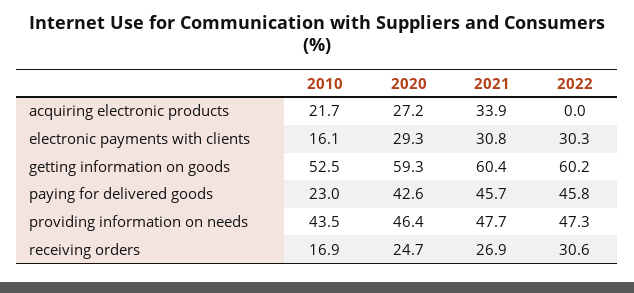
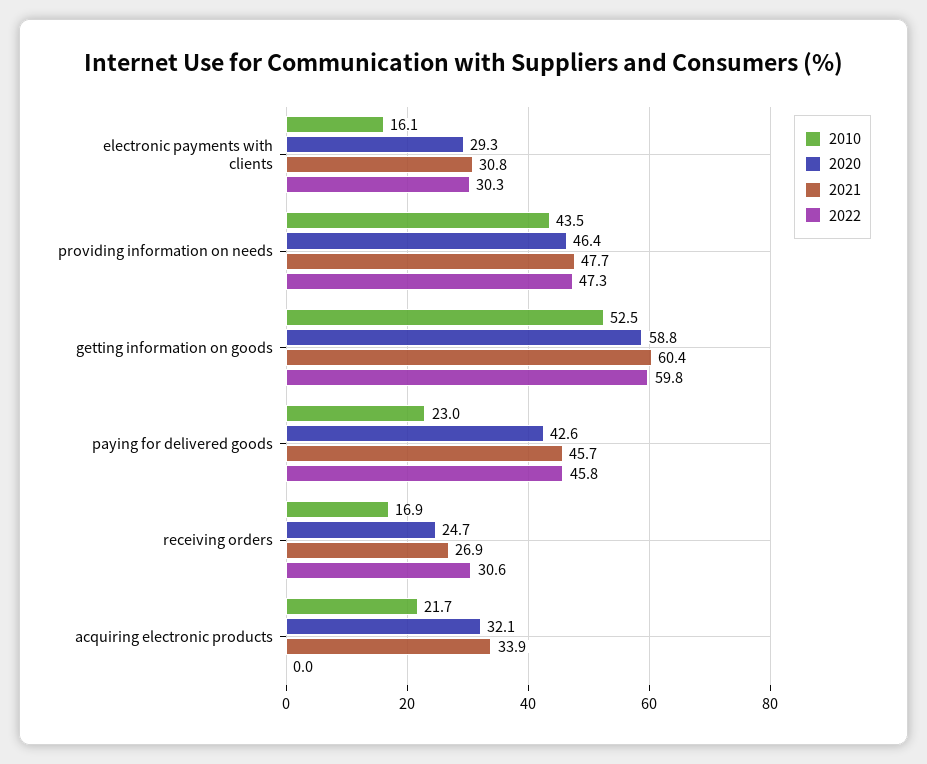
  {
    "2010": {
      "acquiring electronic products": 21.7,
      "electronic payments with clients": 16.1,
      "getting information on goods": 52.5,
      "paying for delivered goods": 23,
      "providing information on needs": 43.5,
      "receiving orders": 16.9
    },
    "2020": {
-     "acquiring electronic products": 27.2,
+     "acquiring electronic products": 32.1,
      "electronic payments with clients": 29.3,
-     "getting information on goods": 59.3,
+     "getting information on goods": 58.8,
      "paying for delivered goods": 42.6,
      "providing information on needs": 46.4,
      "receiving orders": 24.7
    },
    "2021": {
      "acquiring electronic products": 33.9,
      "electronic payments with clients": 30.8,
      "getting information on goods": 60.4,
      "paying for delivered goods": 45.7,
      "providing information on needs": 47.7,
      "receiving orders": 26.9
    },
    "2022": {
      "acquiring electronic products": 0,
      "electronic payments with clients": 30.3,
-     "getting information on goods": 60.2,
+     "getting information on goods": 59.8,
      "paying for delivered goods": 45.8,
      "providing information on needs": 47.3,
      "receiving orders": 30.6
    }
  }

